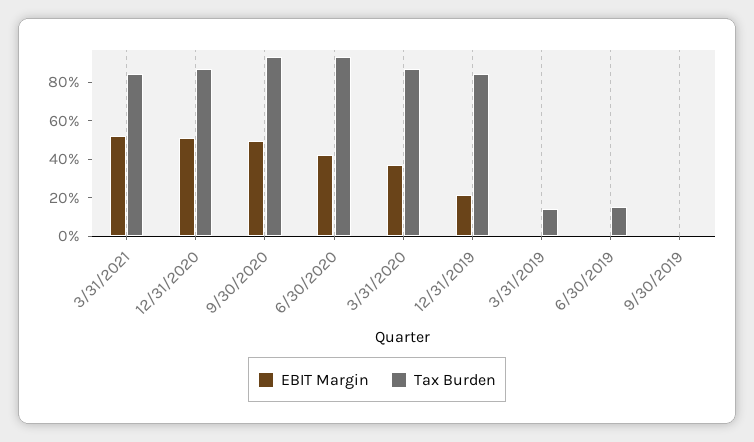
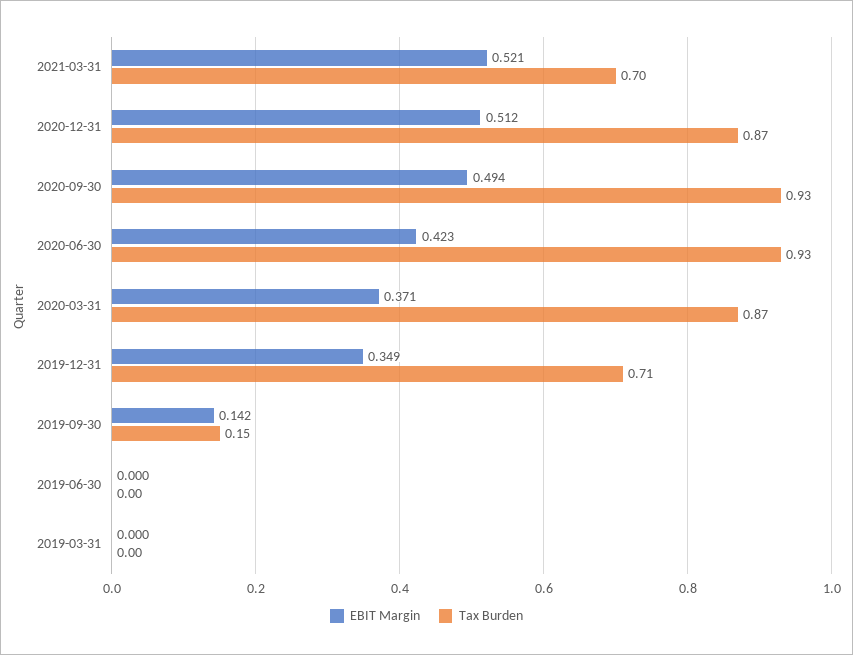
  {
    "EBIT Margin": {
      "3/31/2021": 0.521,
      "12/31/2020": 0.512,
      "9/30/2020": 0.494,
      "6/30/2020": 0.423,
      "3/31/2020": 0.371,
-     "12/31/2019": 0.2,
+     "12/31/2019": 0.349,
      "3/31/2019": 0,
      "6/30/2019": 0,
-     "9/30/2019": 0
+     "9/30/2019": 0.142
    },
    "Tax Burden": {
-     "3/31/2021": 0.85,
+     "3/31/2021": 0.7,
      "12/31/2020": 0.87,
      "9/30/2020": 0.93,
      "6/30/2020": 0.93,
      "3/31/2020": 0.87,
-     "12/31/2019": 0.85,
+     "12/31/2019": 0.71,
-     "3/31/2019": 0.15,
+     "3/31/2019": 0,
-     "6/30/2019": 0.15,
+     "6/30/2019": 0,
-     "9/30/2019": 0
+     "9/30/2019": 0.15
    }
  }

